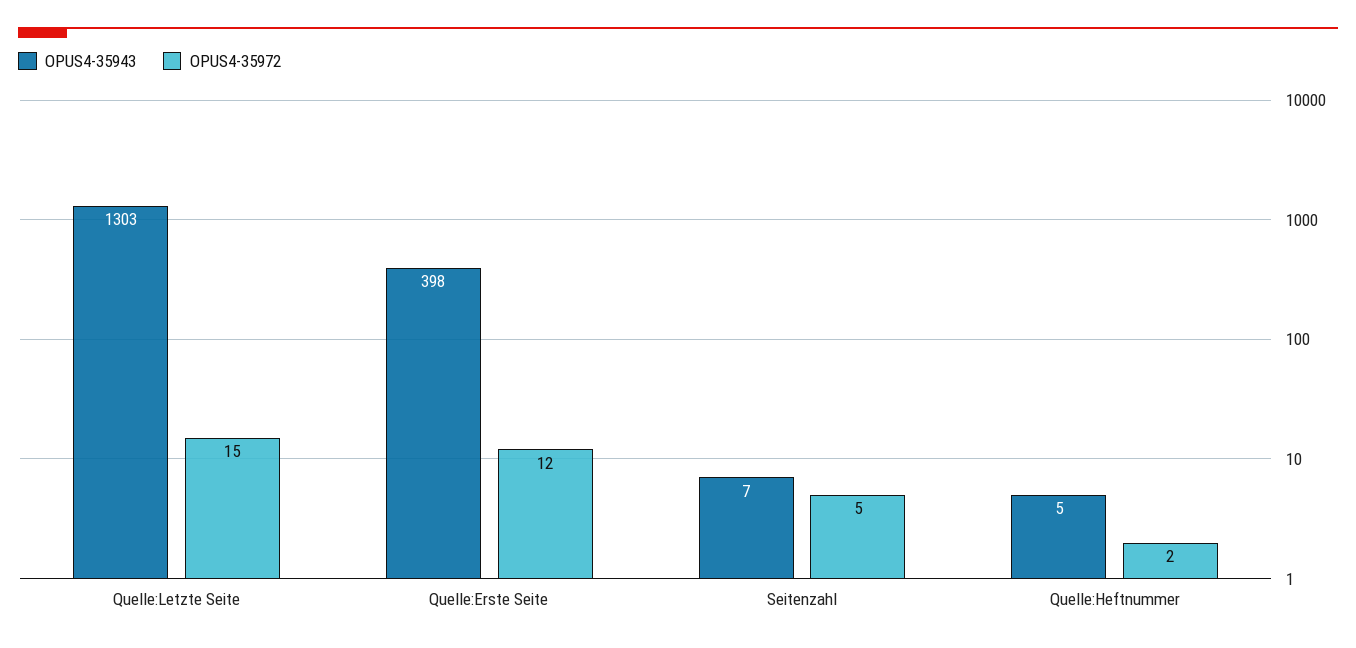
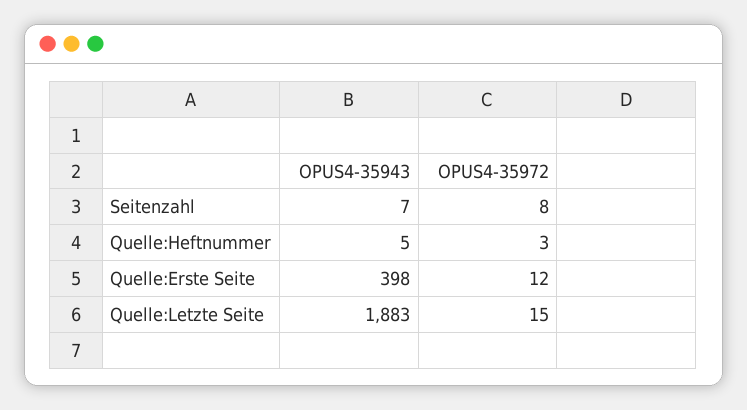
  {
    "OPUS4-35943": {
-     "Quelle:Letzte Seite": 1303,
+     "Quelle:Letzte Seite": 1883,
      "Quelle:Erste Seite": 398,
      "Seitenzahl": 7,
      "Quelle:Heftnummer": 5
    },
    "OPUS4-35972": {
      "Quelle:Letzte Seite": 15,
      "Quelle:Erste Seite": 12,
-     "Seitenzahl": 5,
+     "Seitenzahl": 8,
-     "Quelle:Heftnummer": 2
+     "Quelle:Heftnummer": 3
    }
  }

